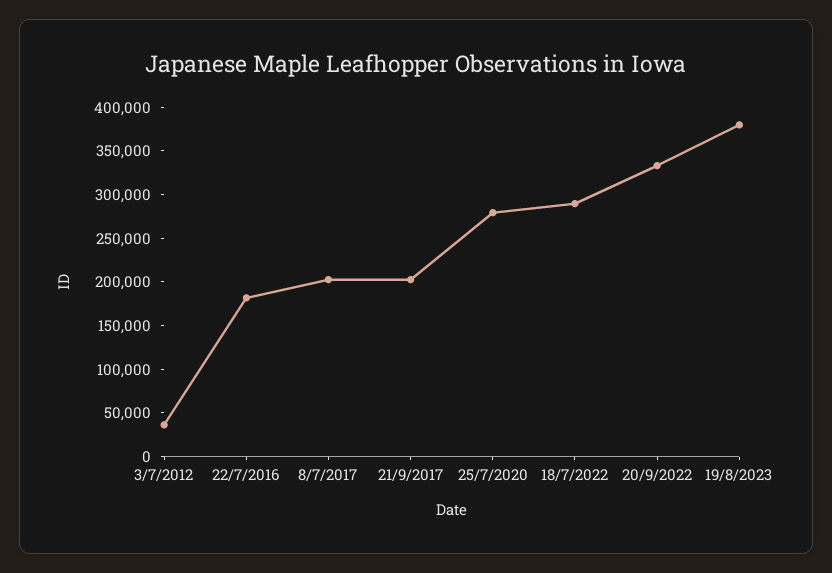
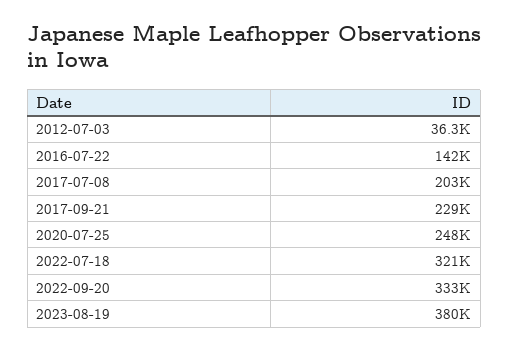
  {
    "3/7/2012": 36300,
-   "22/7/2016": 180000,
+   "22/7/2016": 142000,
    "8/7/2017": 203000,
-   "21/9/2017": 200000,
+   "21/9/2017": 229000,
-   "25/7/2020": 280000,
+   "25/7/2020": 248000,
-   "18/7/2022": 290000,
+   "18/7/2022": 321000,
    "20/9/2022": 333000,
    "19/8/2023": 380000
  }

